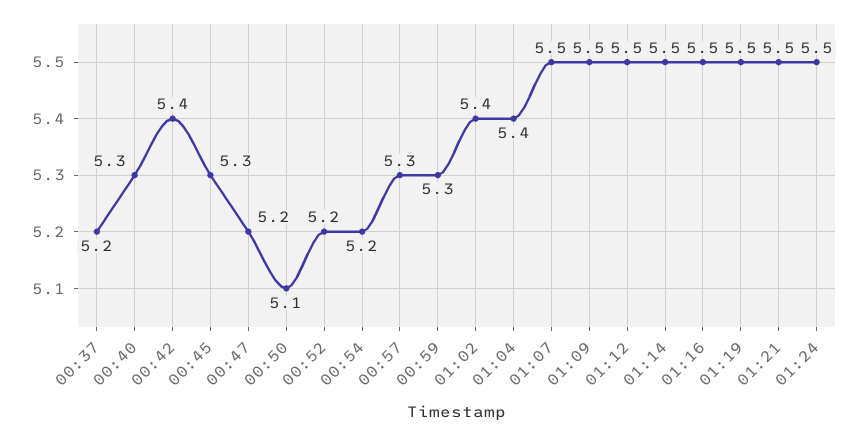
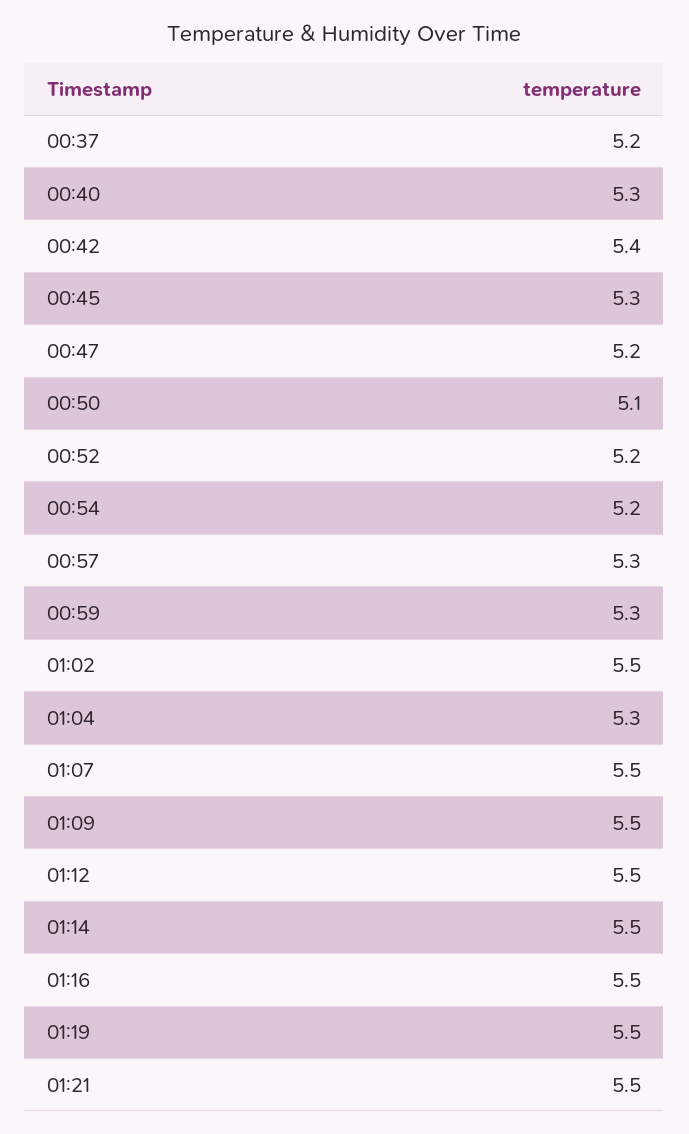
  {
    "00:37": 5.2,
    "00:40": 5.3,
    "00:42": 5.4,
    "00:45": 5.3,
    "00:47": 5.2,
    "00:50": 5.1,
    "00:52": 5.2,
    "00:54": 5.2,
    "00:57": 5.3,
    "00:59": 5.3,
-   "01:02": 5.4,
+   "01:02": 5.5,
-   "01:04": 5.4,
+   "01:04": 5.3,
    "01:07": 5.5,
    "01:09": 5.5,
    "01:12": 5.5,
    "01:14": 5.5,
    "01:16": 5.5,
    "01:19": 5.5,
-   "01:21": 5.5,
+   "01:21": 5.5
-   "01:24": 5.5
  }

